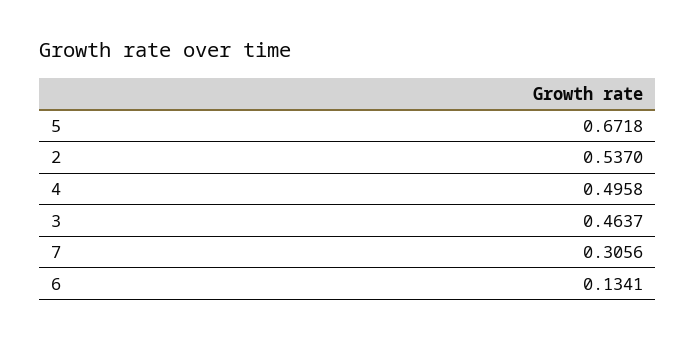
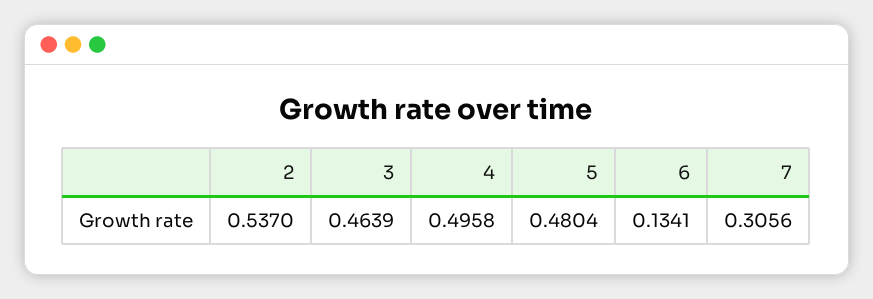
  {
-   "5": 0.6718,
+   "5": 0.4804,
    "2": 0.537,
    "4": 0.4958,
-   "3": 0.4637,
+   "3": 0.4639,
    "7": 0.3056,
    "6": 0.1341
  }

